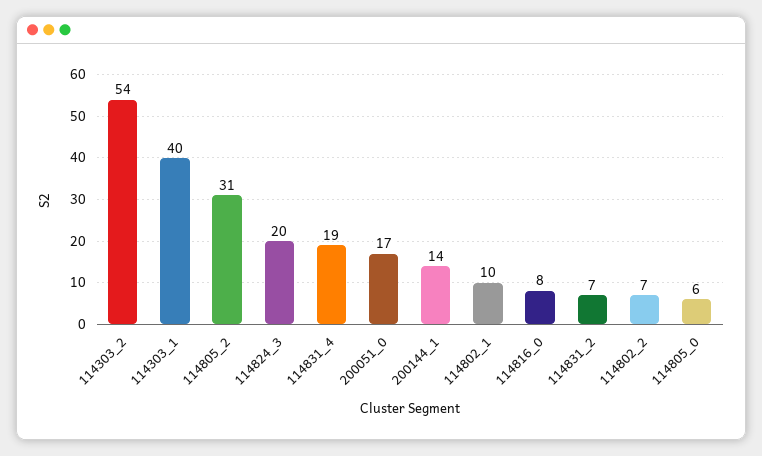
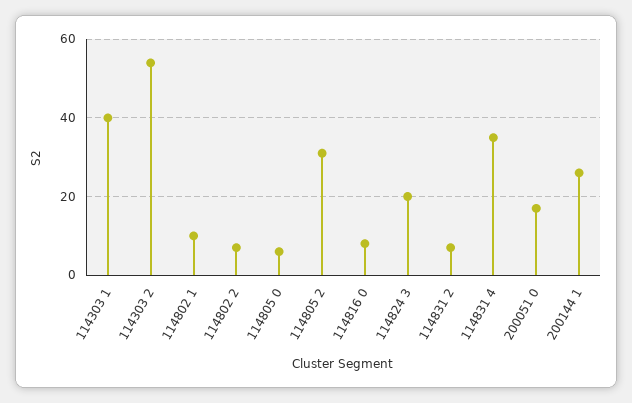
  {
    "114303_2": 54,
    "114303_1": 40,
    "114805_2": 31,
    "114824_3": 20,
-   "114831_4": 19,
+   "114831_4": 35,
    "200051_0": 17,
-   "200144_1": 14,
+   "200144_1": 25,
    "114802_1": 10,
    "114816_0": 8,
    "114831_2": 7,
    "114802_2": 7,
    "114805_0": 6
  }

